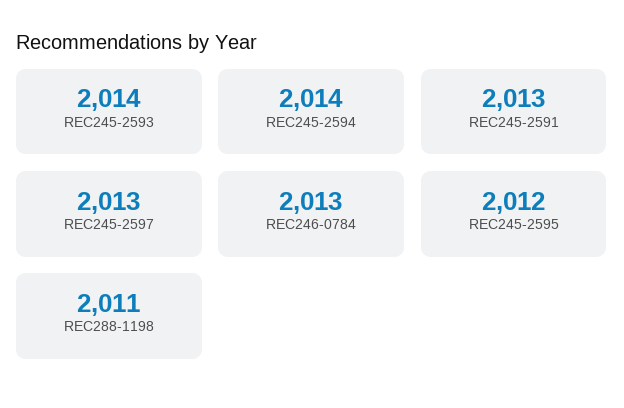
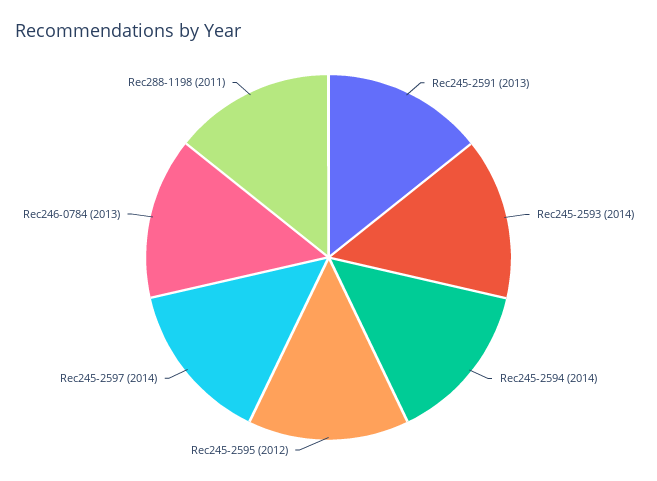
  {
    "REC245-2593": 2014,
    "REC245-2594": 2014,
    "REC245-2591": 2013,
-   "REC245-2597": 2013,
+   "REC245-2597": 2014,
    "REC246-0784": 2013,
    "REC245-2595": 2012,
    "REC288-1198": 2011
  }

